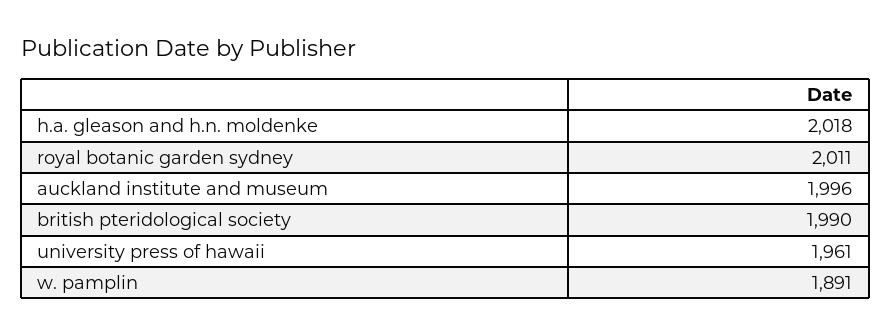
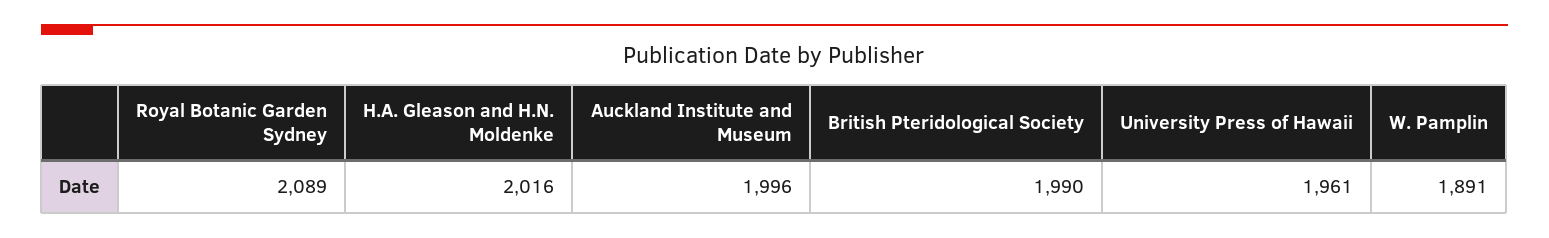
  {
-   "h.a. gleason and h.n. moldenke": 2018,
+   "h.a. gleason and h.n. moldenke": 2016,
-   "royal botanic garden sydney": 2011,
+   "royal botanic garden sydney": 2089,
    "auckland institute and museum": 1996,
    "british pteridological society": 1990,
    "university press of hawaii": 1961,
    "w. pamplin": 1891
  }

